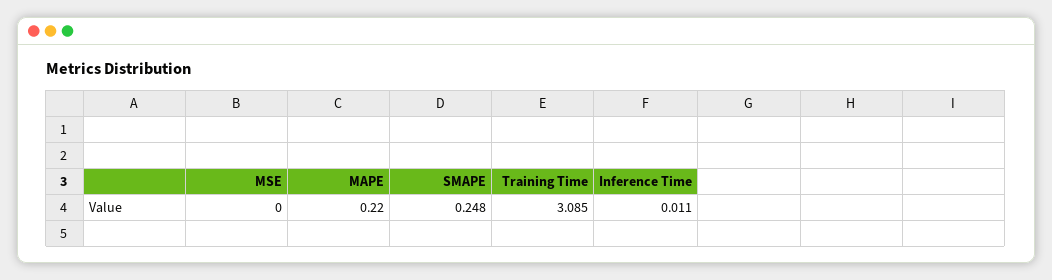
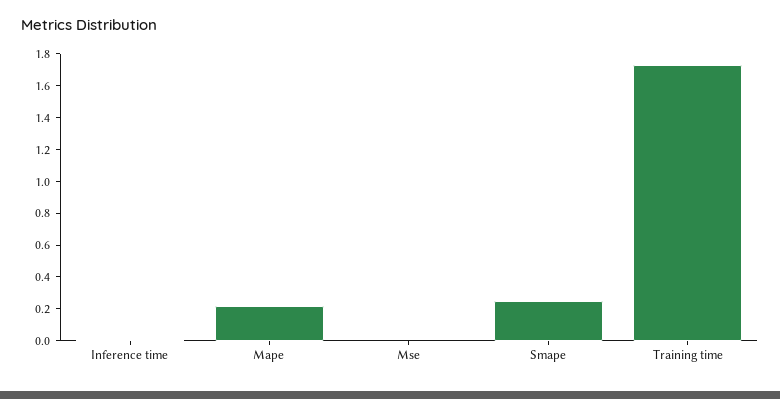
  {
    "MSE": 0,
    "MAPE": 0.22,
    "SMAPE": 0.248,
-   "Training Time": 3.085,
+   "Training Time": 1.7,
    "Inference Time": 0.011
  }

